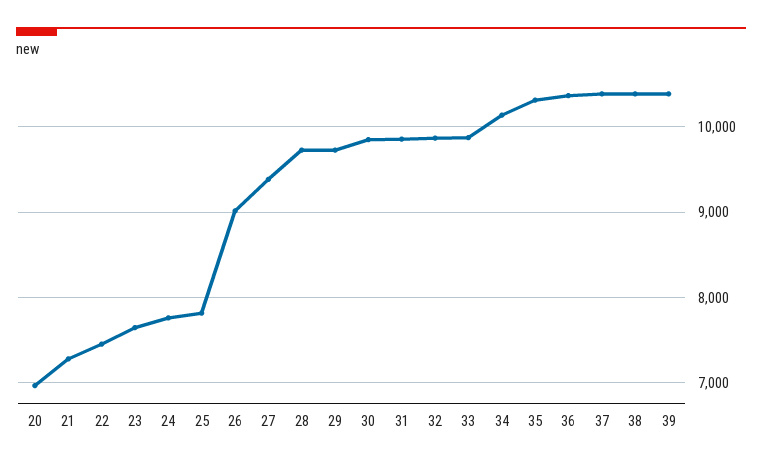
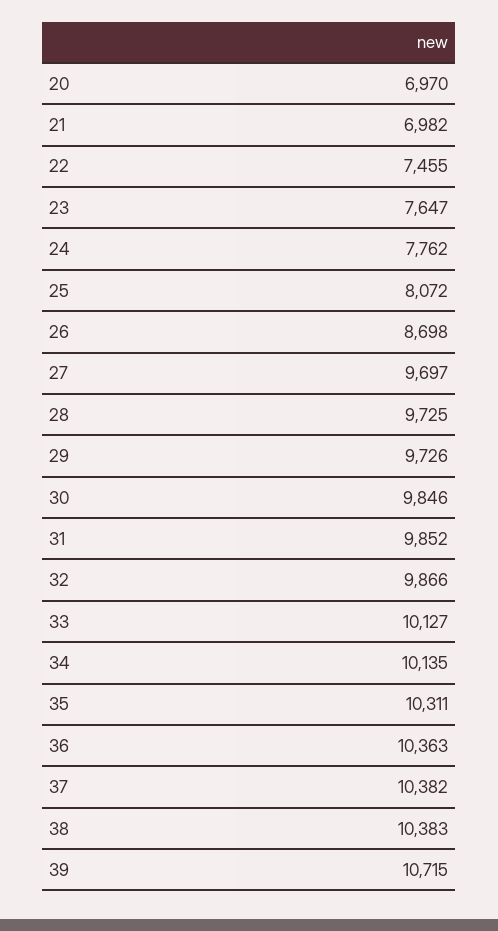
  {
    "20": 6970,
-   "21": 7300,
+   "21": 6982,
    "22": 7455,
    "23": 7647,
    "24": 7762,
-   "25": 7800,
+   "25": 8072,
-   "26": 9000,
+   "26": 8698,
-   "27": 9400,
+   "27": 9697,
    "28": 9725,
    "29": 9726,
    "30": 9846,
    "31": 9852,
    "32": 9866,
-   "33": 9900,
+   "33": 10127,
    "34": 10135,
    "35": 10311,
    "36": 10363,
    "37": 10382,
    "38": 10383,
-   "39": 10400
+   "39": 10715
  }

